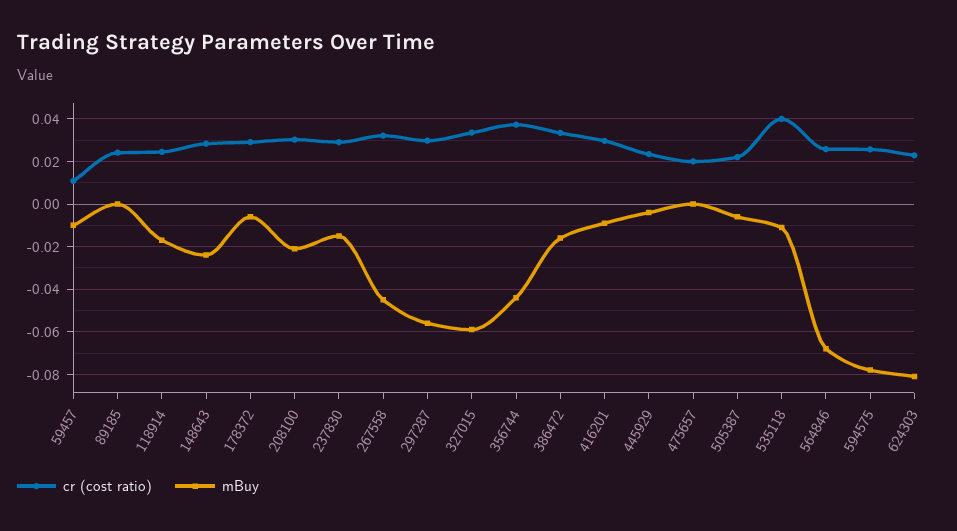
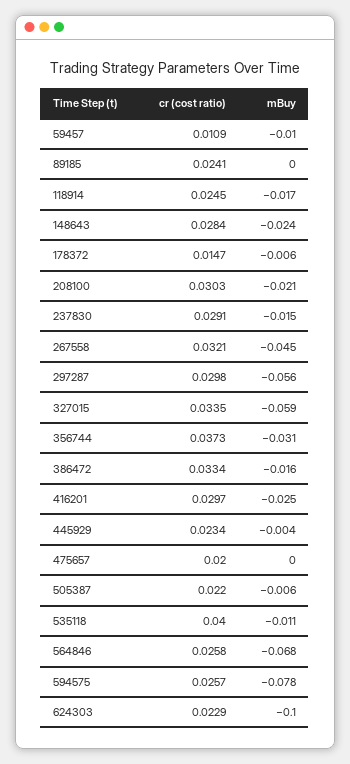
  {
    "cr (cost ratio)": {
      "59457": 0.0109,
      "89185": 0.0241,
      "118914": 0.0245,
      "148643": 0.0284,
-     "178372": 0.03,
+     "178372": 0.0147,
      "208100": 0.0303,
      "237830": 0.0291,
      "267558": 0.0321,
      "297287": 0.0298,
      "327015": 0.0335,
      "356744": 0.0373,
      "386472": 0.0334,
      "416201": 0.0297,
      "445929": 0.0234,
      "475657": 0.02,
      "505387": 0.022,
      "535118": 0.04,
      "564846": 0.0258,
      "594575": 0.0257,
      "624303": 0.0229
    },
    "mBuy": {
      "59457": -0.01,
      "89185": 0,
      "118914": -0.017,
      "148643": -0.024,
      "178372": -0.006,
      "208100": -0.021,
      "237830": -0.015,
      "267558": -0.045,
      "297287": -0.056,
      "327015": -0.059,
-     "356744": -0.045,
+     "356744": -0.031,
      "386472": -0.016,
-     "416201": -0.01,
+     "416201": -0.025,
      "445929": -0.004,
      "475657": 0,
      "505387": -0.006,
      "535118": -0.011,
      "564846": -0.068,
      "594575": -0.078,
-     "624303": -0.08
+     "624303": -0.1
    }
  }

